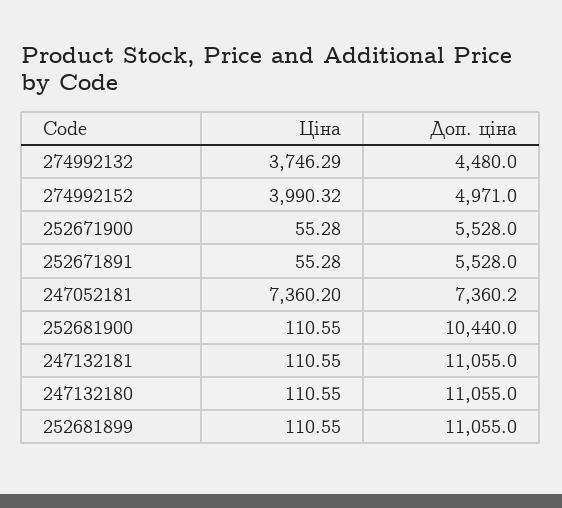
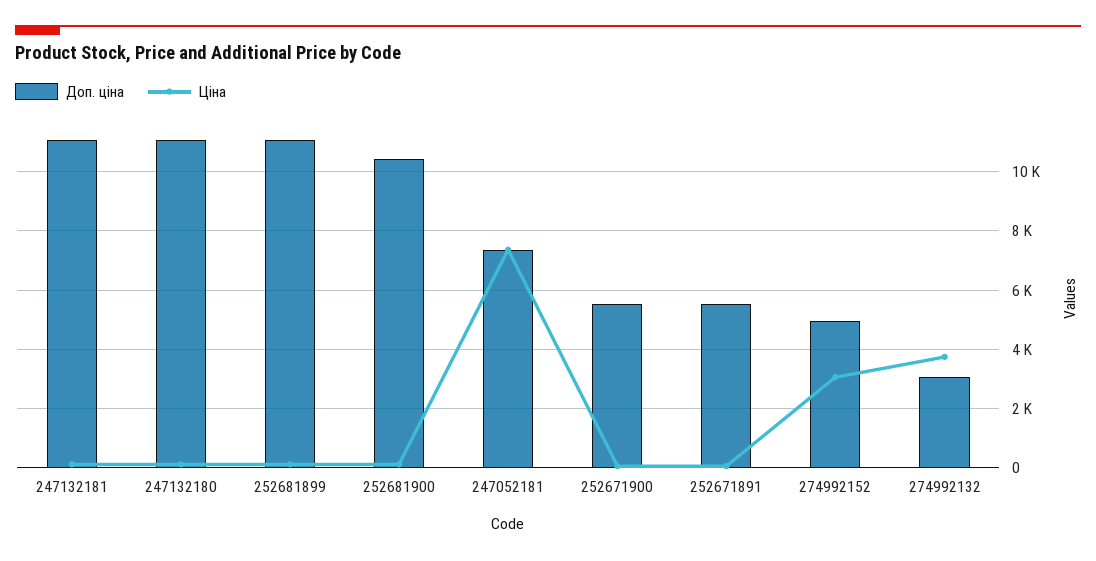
  {
    "Ціна": {
      "274992132": 3746.29,
-     "274992152": 3990.32,
+     "274992152": 3000,
      "252671900": 55.28,
      "252671891": 55.28,
      "247052181": 7360.2,
      "252681900": 110.55,
      "247132181": 110.55,
      "247132180": 110.55,
      "252681899": 110.55
    },
    "Доп. ціна": {
-     "274992132": 4480,
+     "274992132": 3000,
      "274992152": 4971,
      "252671900": 5528,
      "252671891": 5528,
      "247052181": 7360.2,
      "252681900": 10440,
      "247132181": 11055,
      "247132180": 11055,
      "252681899": 11055
    }
  }

